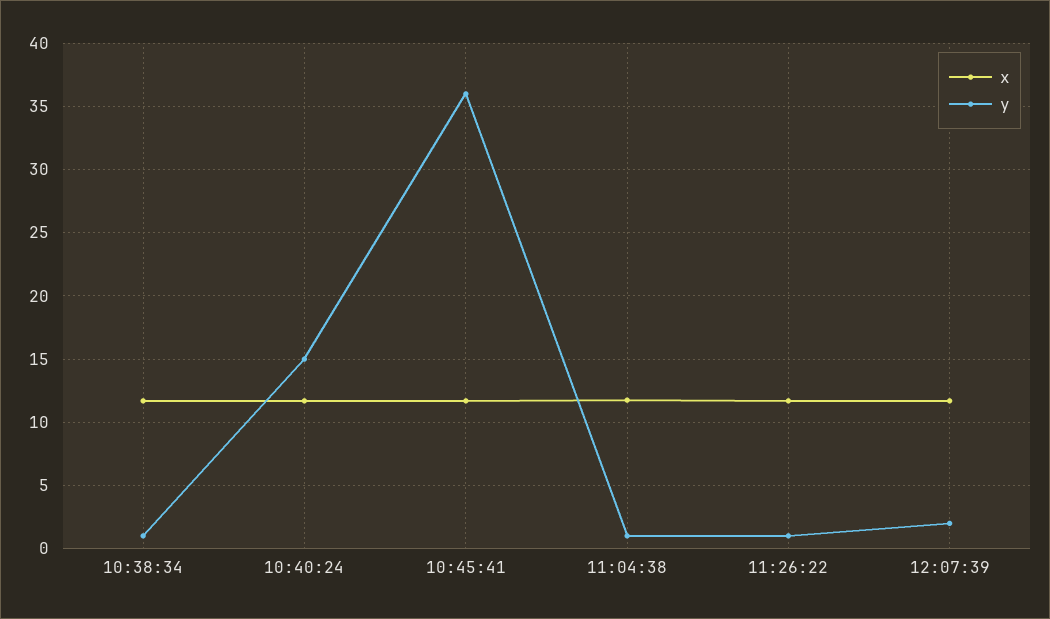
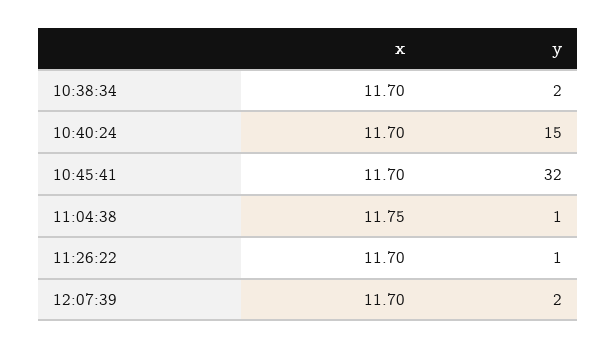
  {
    "x": {
      "10:38:34": 11.7,
      "10:40:24": 11.7,
      "10:45:41": 11.7,
      "11:04:38": 11.75,
      "11:26:22": 11.7,
      "12:07:39": 11.7
    },
    "y": {
-     "10:38:34": 1,
+     "10:38:34": 2,
      "10:40:24": 15,
-     "10:45:41": 36,
+     "10:45:41": 32,
      "11:04:38": 1,
      "11:26:22": 1,
      "12:07:39": 2
    }
  }

